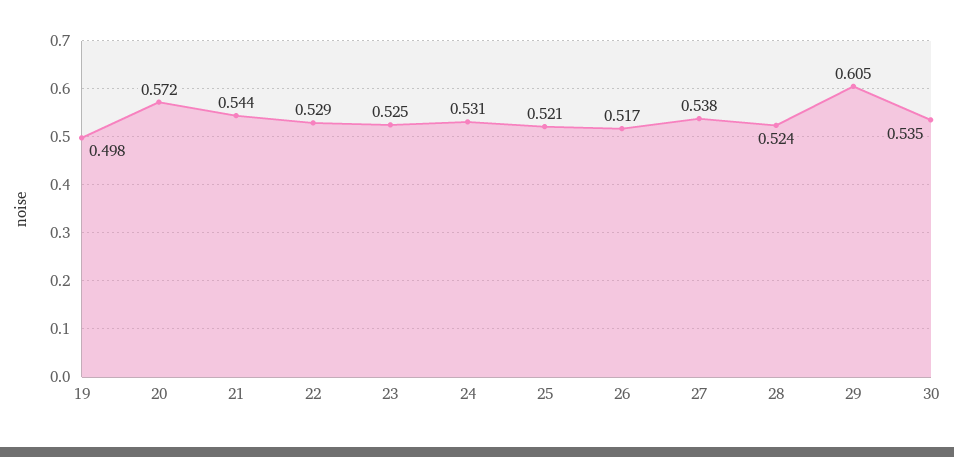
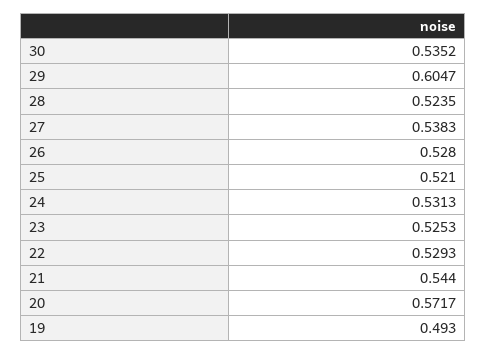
  {
-   "19": 0.498,
+   "19": 0.493,
    "20": 0.5717,
    "21": 0.544,
    "22": 0.5293,
    "23": 0.5253,
    "24": 0.5313,
    "25": 0.521,
-   "26": 0.517,
+   "26": 0.528,
    "27": 0.5383,
    "28": 0.5235,
    "29": 0.6047,
    "30": 0.5352
  }

